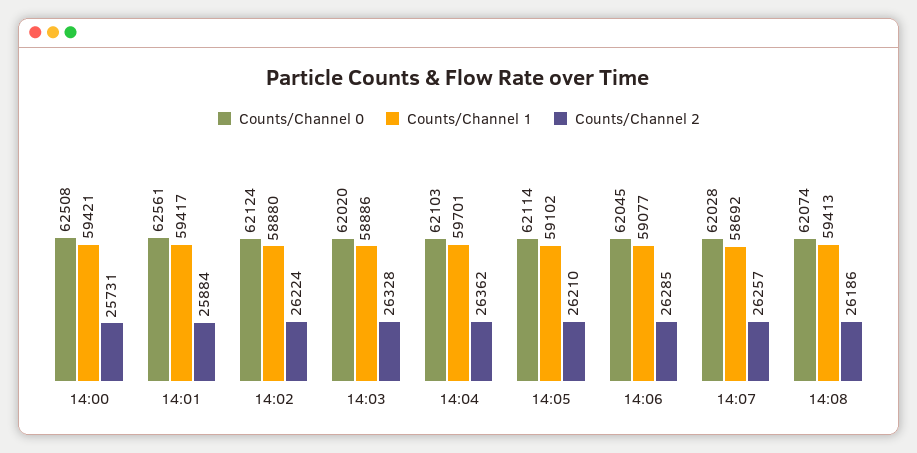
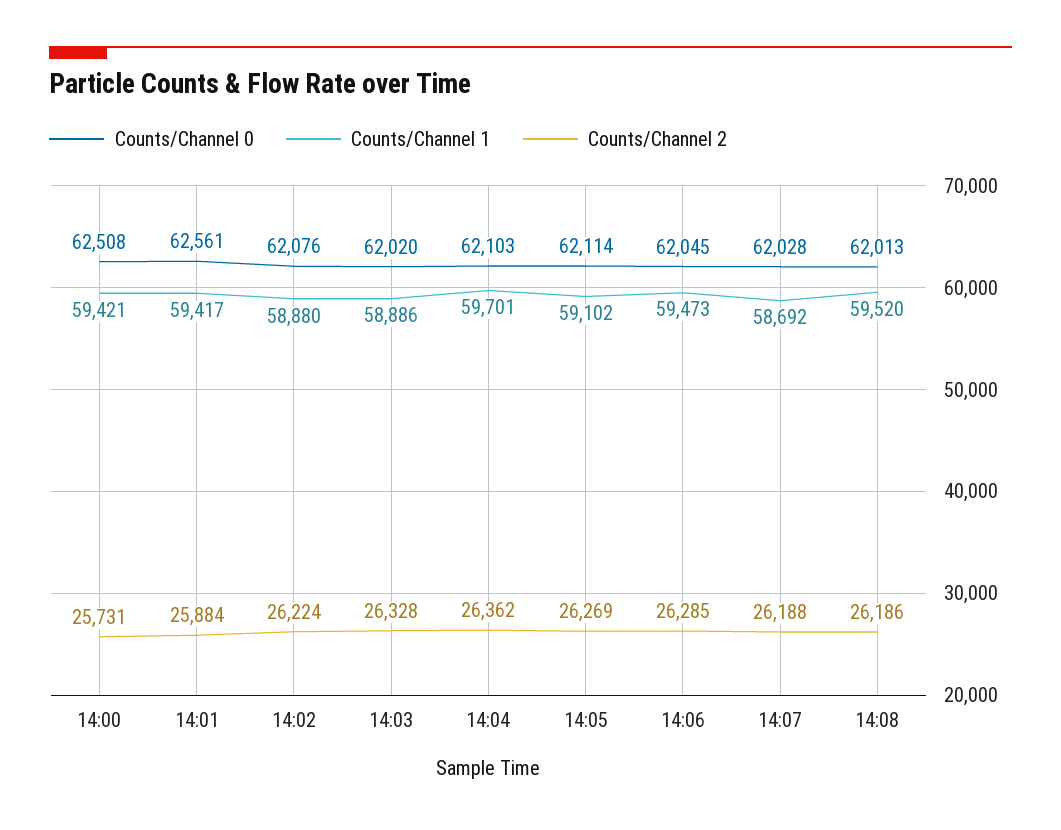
  {
    "Counts/Channel 0": {
      "14:00": 62508,
      "14:01": 62561,
-     "14:02": 62124,
+     "14:02": 62076,
      "14:03": 62020,
      "14:04": 62103,
      "14:05": 62114,
      "14:06": 62045,
      "14:07": 62028,
-     "14:08": 62074
+     "14:08": 62013
    },
    "Counts/Channel 1": {
      "14:00": 59421,
      "14:01": 59417,
      "14:02": 58880,
      "14:03": 58886,
      "14:04": 59701,
      "14:05": 59102,
-     "14:06": 59077,
+     "14:06": 59473,
      "14:07": 58692,
-     "14:08": 59413
+     "14:08": 59520
    },
    "Counts/Channel 2": {
      "14:00": 25731,
      "14:01": 25884,
      "14:02": 26224,
      "14:03": 26328,
      "14:04": 26362,
-     "14:05": 26210,
+     "14:05": 26269,
      "14:06": 26285,
-     "14:07": 26257,
+     "14:07": 26188,
      "14:08": 26186
    }
  }

